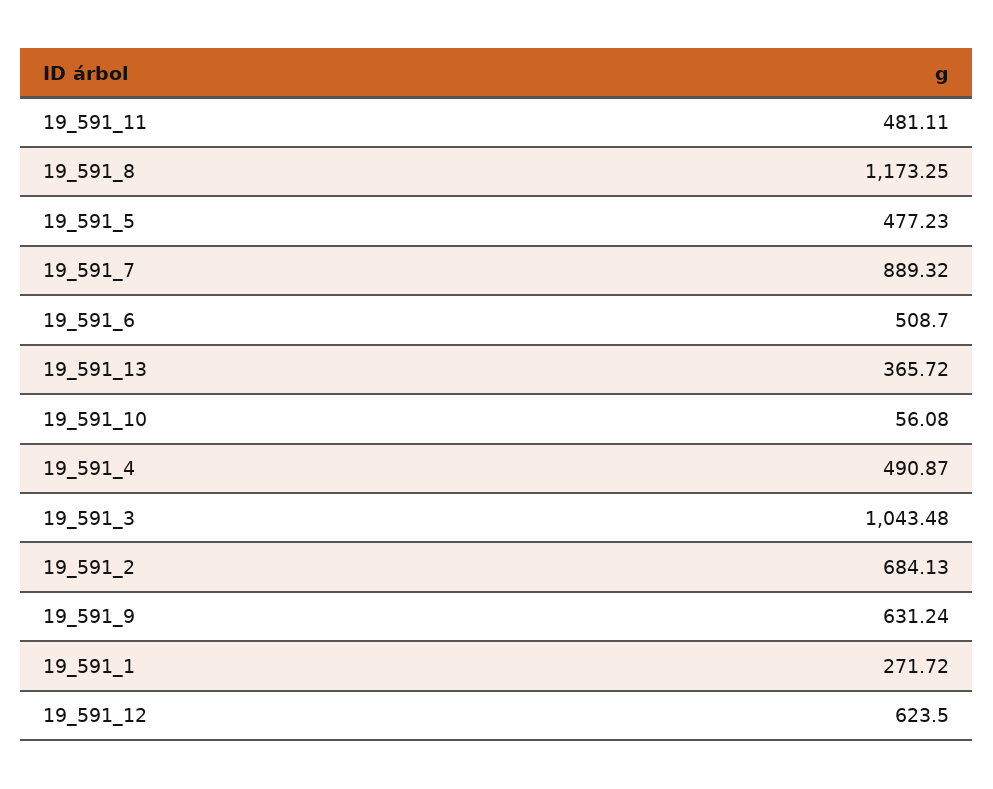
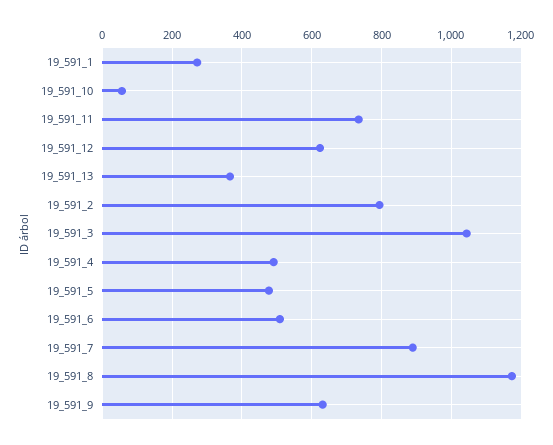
  {
-   "19_591_11": 481.11,
+   "19_591_11": 740,
    "19_591_8": 1173.25,
    "19_591_5": 477.23,
    "19_591_7": 889.32,
    "19_591_6": 508.7,
    "19_591_13": 365.72,
    "19_591_10": 56.08,
    "19_591_4": 490.87,
    "19_591_3": 1043.48,
-   "19_591_2": 684.13,
+   "19_591_2": 800,
    "19_591_9": 631.24,
    "19_591_1": 271.72,
    "19_591_12": 623.5
  }

